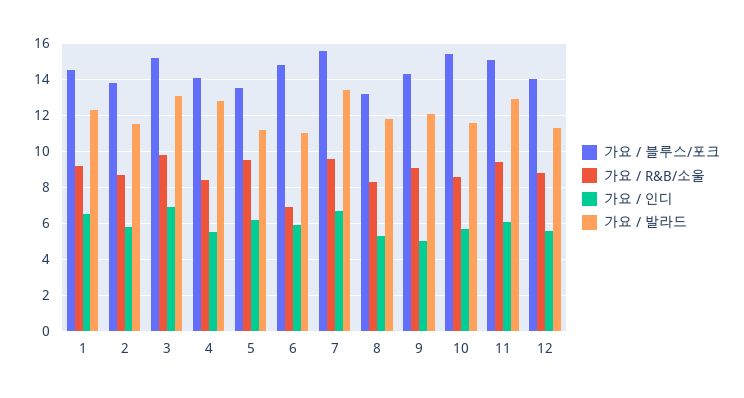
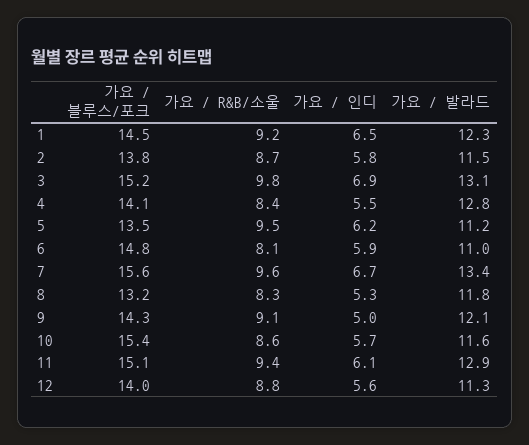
  {
    "가요 / 블루스/포크": {
      "1": 14.5,
      "2": 13.8,
      "3": 15.2,
      "4": 14.1,
      "5": 13.5,
      "6": 14.8,
      "7": 15.6,
      "8": 13.2,
      "9": 14.3,
      "10": 15.4,
      "11": 15.1,
      "12": 14
    },
    "가요 / R&B/소울": {
      "1": 9.2,
      "2": 8.7,
      "3": 9.8,
      "4": 8.4,
      "5": 9.5,
-     "6": 7,
+     "6": 8.1,
      "7": 9.6,
      "8": 8.3,
      "9": 9.1,
      "10": 8.6,
      "11": 9.4,
      "12": 8.8
    },
    "가요 / 인디": {
      "1": 6.5,
      "2": 5.8,
      "3": 6.9,
      "4": 5.5,
      "5": 6.2,
      "6": 5.9,
      "7": 6.7,
      "8": 5.3,
      "9": 5,
      "10": 5.7,
      "11": 6.1,
      "12": 5.6
    },
    "가요 / 발라드": {
      "1": 12.3,
      "2": 11.5,
      "3": 13.1,
      "4": 12.8,
      "5": 11.2,
      "6": 11,
      "7": 13.4,
      "8": 11.8,
      "9": 12.1,
      "10": 11.6,
      "11": 12.9,
      "12": 11.3
    }
  }

